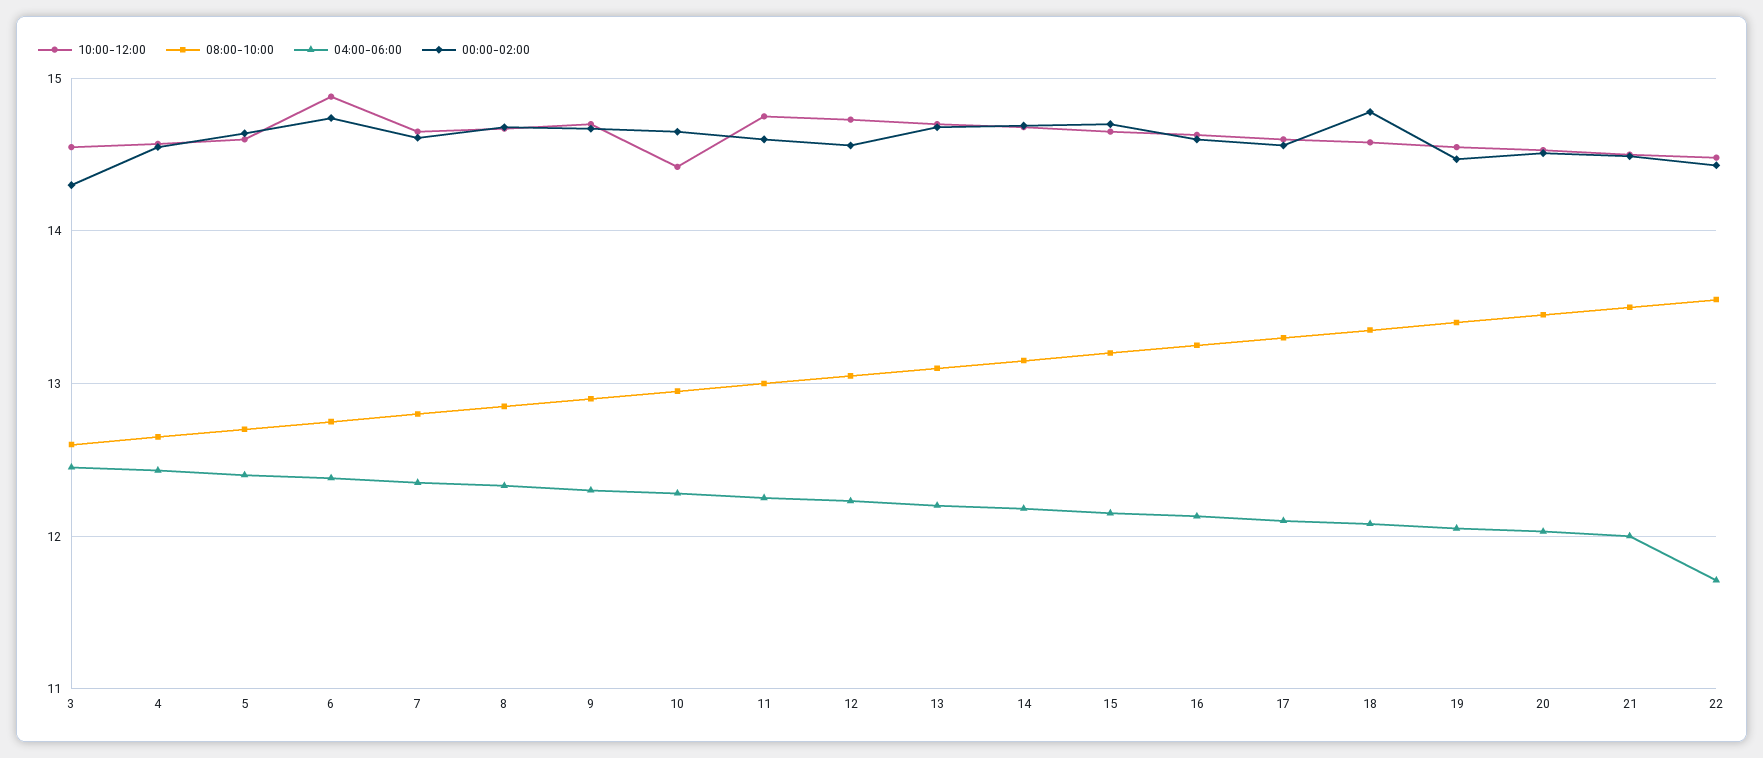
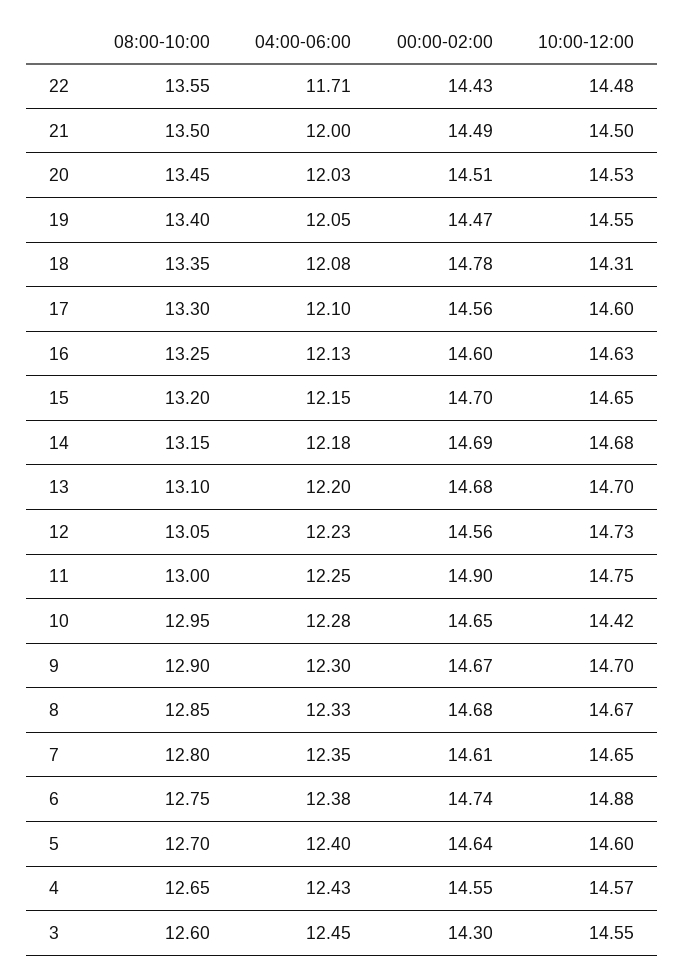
  {
    "10:00-12:00": {
      "3": 14.55,
      "4": 14.57,
      "5": 14.6,
      "6": 14.88,
      "7": 14.65,
      "8": 14.67,
      "9": 14.7,
      "10": 14.42,
      "11": 14.75,
      "12": 14.73,
      "13": 14.7,
      "14": 14.68,
      "15": 14.65,
      "16": 14.63,
      "17": 14.6,
-     "18": 14.6,
+     "18": 14.31,
      "19": 14.55,
      "20": 14.53,
      "21": 14.5,
      "22": 14.48
    },
    "08:00-10:00": {
      "3": 12.6,
      "4": 12.65,
      "5": 12.7,
      "6": 12.75,
      "7": 12.8,
      "8": 12.85,
      "9": 12.9,
      "10": 12.95,
      "11": 13,
      "12": 13.05,
      "13": 13.1,
      "14": 13.15,
      "15": 13.2,
      "16": 13.25,
      "17": 13.3,
      "18": 13.35,
      "19": 13.4,
      "20": 13.45,
      "21": 13.5,
      "22": 13.55
    },
    "04:00-06:00": {
      "3": 12.45,
      "4": 12.43,
      "5": 12.4,
      "6": 12.38,
      "7": 12.35,
      "8": 12.33,
      "9": 12.3,
      "10": 12.28,
      "11": 12.25,
      "12": 12.23,
      "13": 12.2,
      "14": 12.18,
      "15": 12.15,
      "16": 12.13,
      "17": 12.1,
      "18": 12.08,
      "19": 12.05,
      "20": 12.03,
      "21": 12,
      "22": 11.71
    },
    "00:00-02:00": {
      "3": 14.3,
      "4": 14.55,
      "5": 14.64,
      "6": 14.74,
      "7": 14.61,
      "8": 14.68,
      "9": 14.67,
      "10": 14.65,
-     "11": 14.6,
+     "11": 14.9,
      "12": 14.56,
      "13": 14.68,
      "14": 14.69,
      "15": 14.7,
      "16": 14.6,
      "17": 14.56,
      "18": 14.78,
      "19": 14.47,
      "20": 14.51,
      "21": 14.49,
      "22": 14.43
    }
  }

